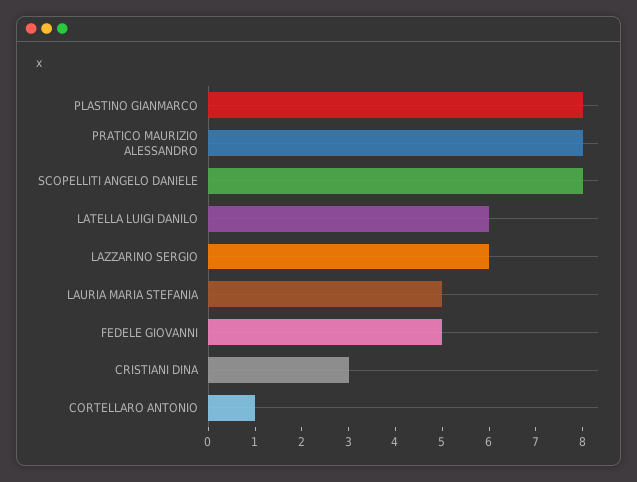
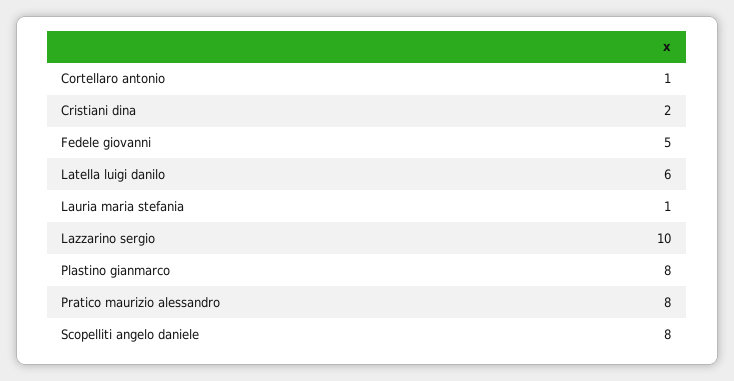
  {
    "PLASTINO GIANMARCO": 8,
    "PRATICO MAURIZIO ALESSANDRO": 8,
    "SCOPELLITI ANGELO DANIELE": 8,
    "LATELLA LUIGI DANILO": 6,
-   "LAZZARINO SERGIO": 6,
+   "LAZZARINO SERGIO": 10,
-   "LAURIA MARIA STEFANIA": 5,
+   "LAURIA MARIA STEFANIA": 1,
    "FEDELE GIOVANNI": 5,
-   "CRISTIANI DINA": 3,
+   "CRISTIANI DINA": 2,
    "CORTELLARO ANTONIO": 1
  }

